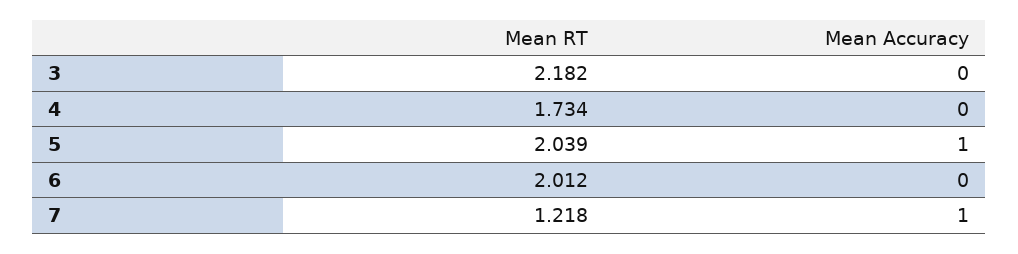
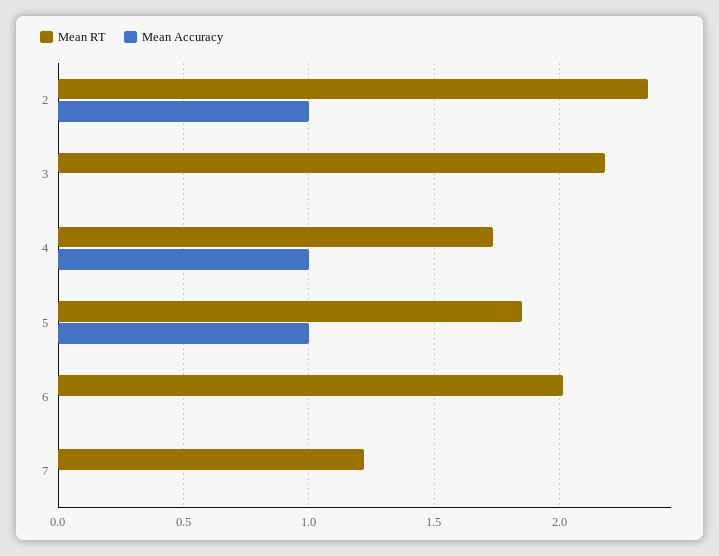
  {
    "Mean RT": {
      "3": 2.182,
      "4": 1.734,
-     "5": 2.039,
+     "5": 1.85,
      "6": 2.012,
-     "7": 1.218
+     "7": 1.218,
+     "2": 2.35
    },
    "Mean Accuracy": {
      "3": 0,
-     "4": 0,
+     "4": 1,
      "5": 1,
      "6": 0,
-     "7": 1
+     "7": 0,
+     "2": 1
    }
  }

